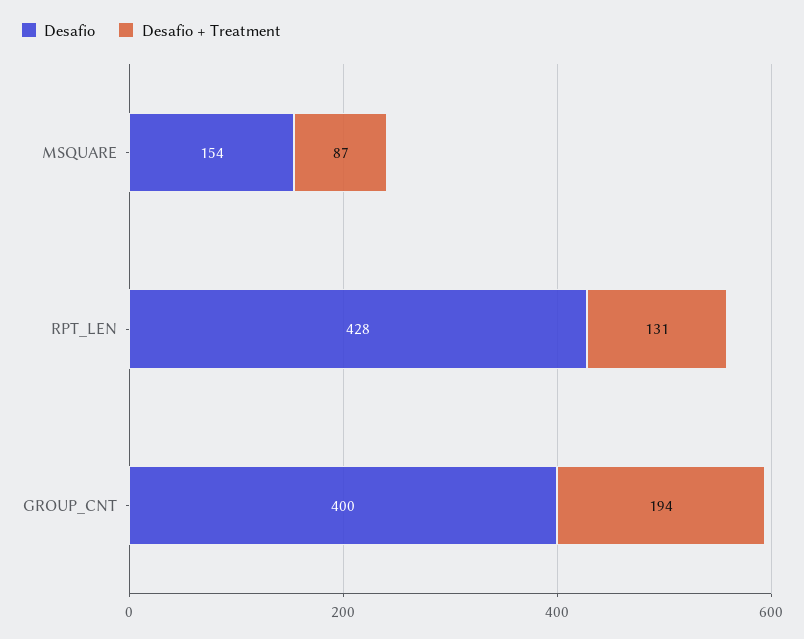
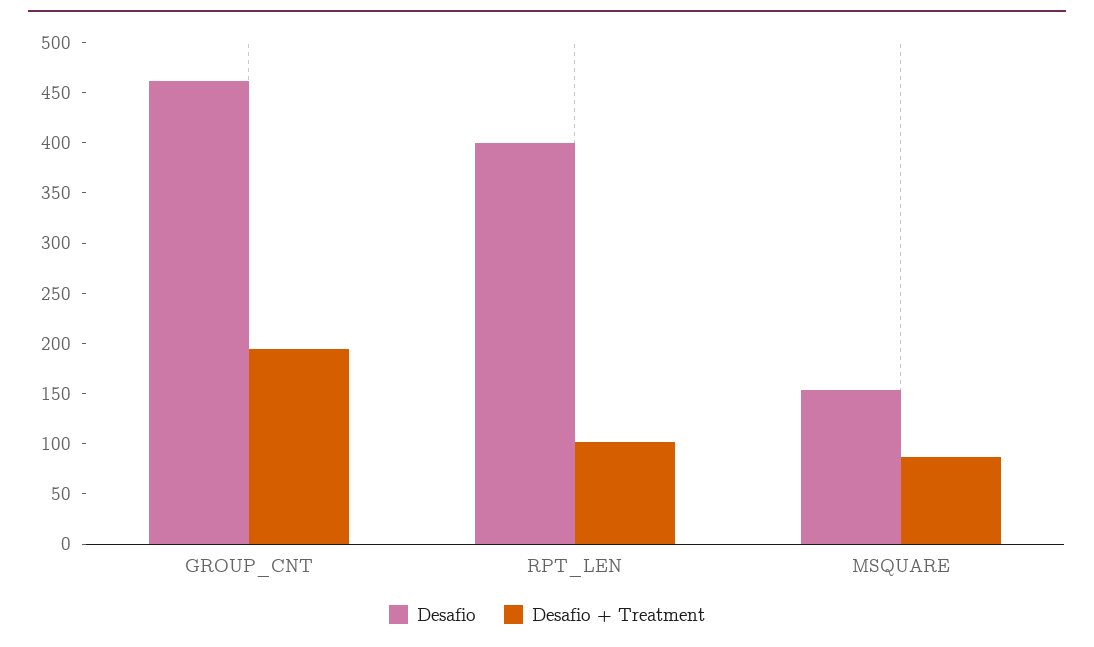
  {
    "Desafio": {
      "MSQUARE": 154,
-     "RPT_LEN": 428,
+     "RPT_LEN": 400,
-     "GROUP_CNT": 400
+     "GROUP_CNT": 460
    },
    "Desafio + Treatment": {
      "MSQUARE": 87,
-     "RPT_LEN": 131,
+     "RPT_LEN": 100,
      "GROUP_CNT": 194
    }
  }

